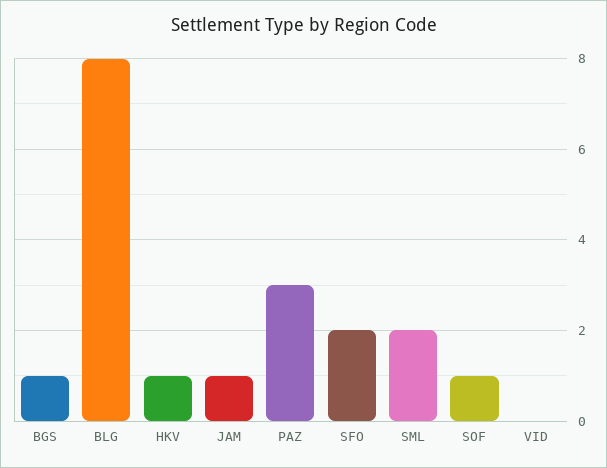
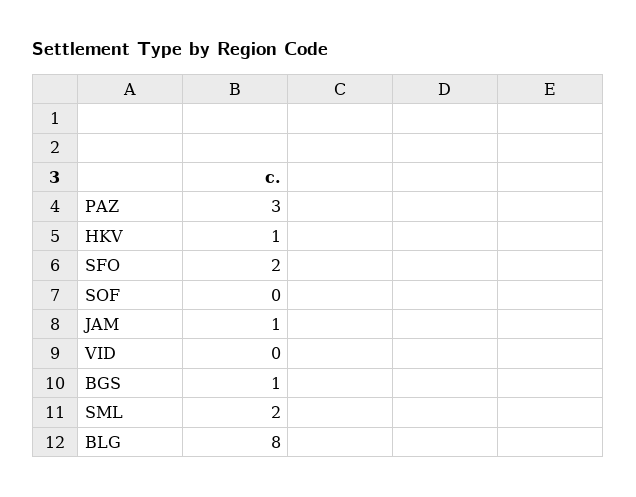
  {
    "BGS": 1,
    "BLG": 8,
    "HKV": 1,
    "JAM": 1,
    "PAZ": 3,
    "SFO": 2,
    "SML": 2,
-   "SOF": 1,
+   "SOF": 0,
    "VID": 0
  }

